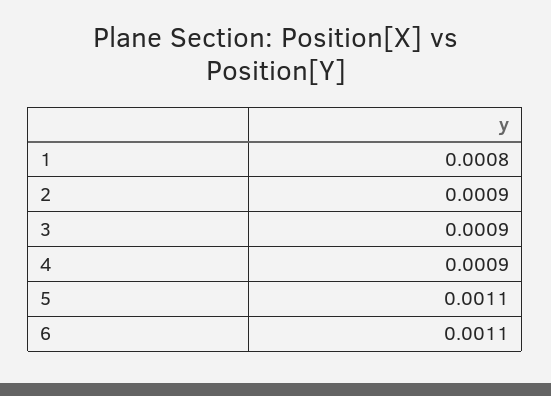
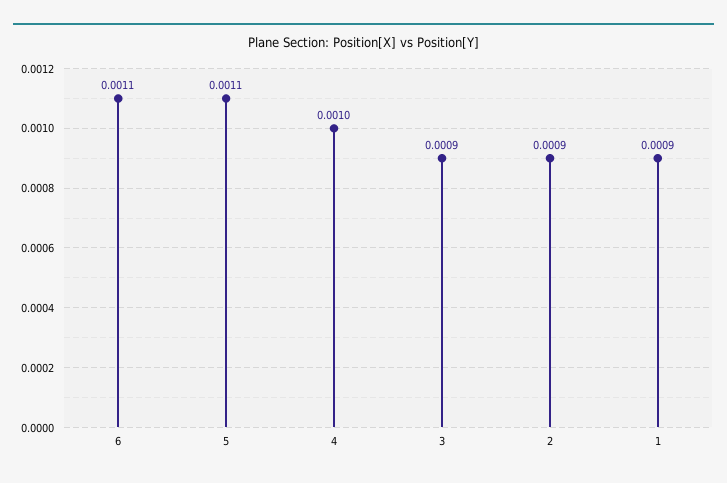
  {
-   "1": 0.0008,
+   "1": 0.0009,
    "2": 0.0009,
    "3": 0.0009,
-   "4": 0.0009,
+   "4": 0.001,
    "5": 0.0011,
    "6": 0.0011
  }

